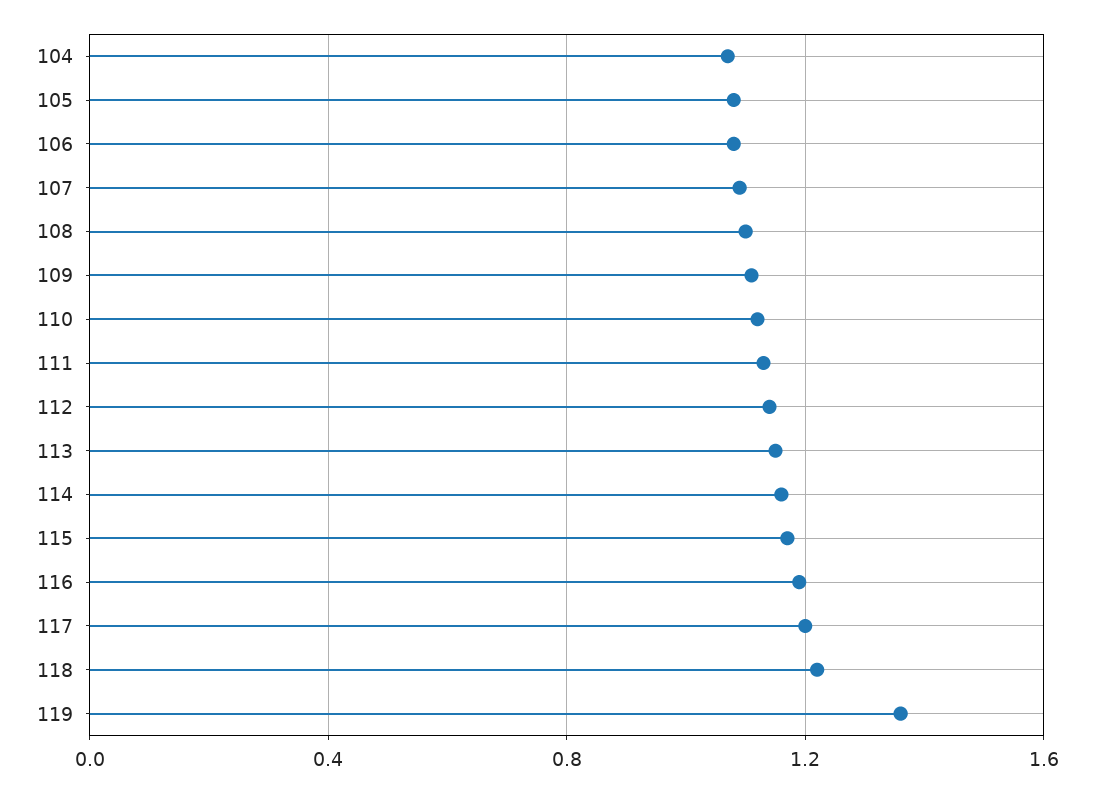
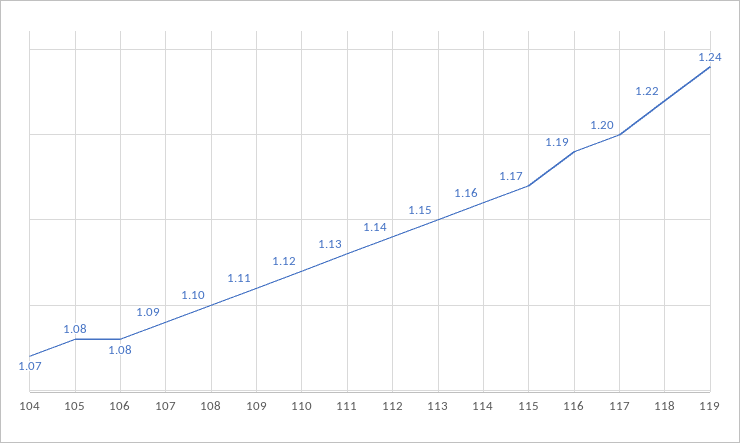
  {
    "104": 1.07,
    "105": 1.08,
    "106": 1.08,
    "107": 1.09,
    "108": 1.1,
    "109": 1.11,
    "110": 1.12,
    "111": 1.13,
    "112": 1.14,
    "113": 1.15,
    "114": 1.16,
    "115": 1.17,
    "116": 1.19,
    "117": 1.2,
    "118": 1.22,
-   "119": 1.35
+   "119": 1.24
  }

